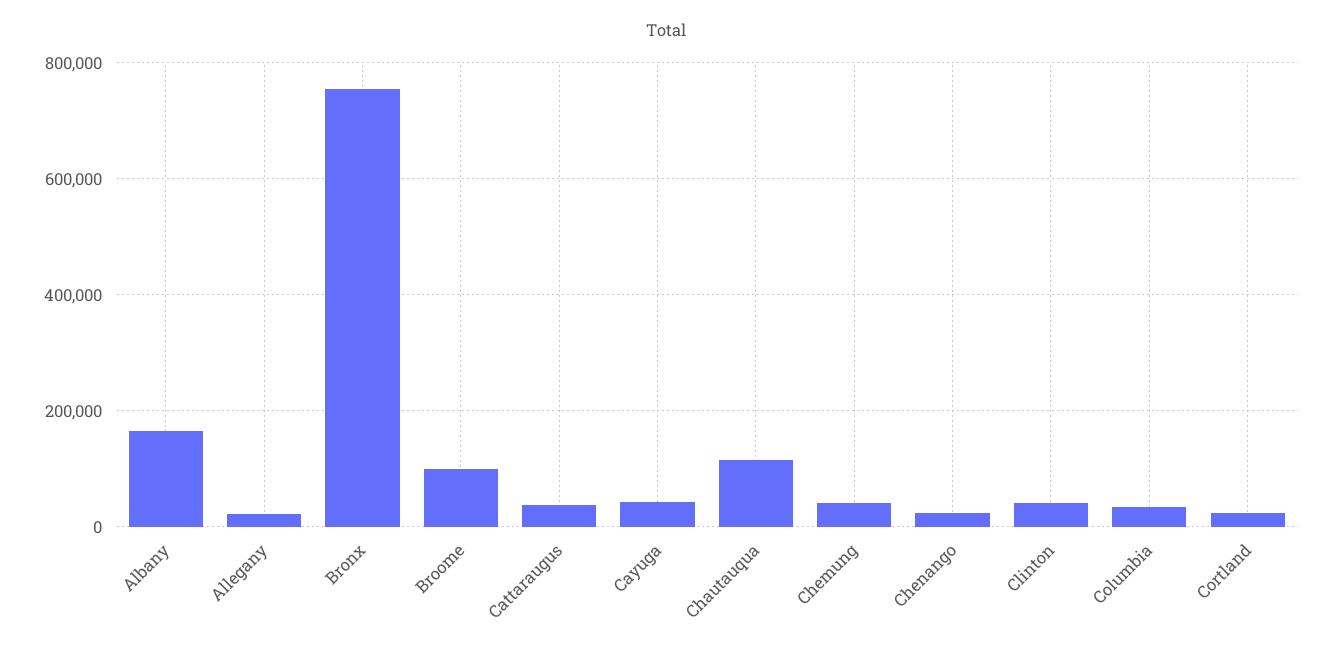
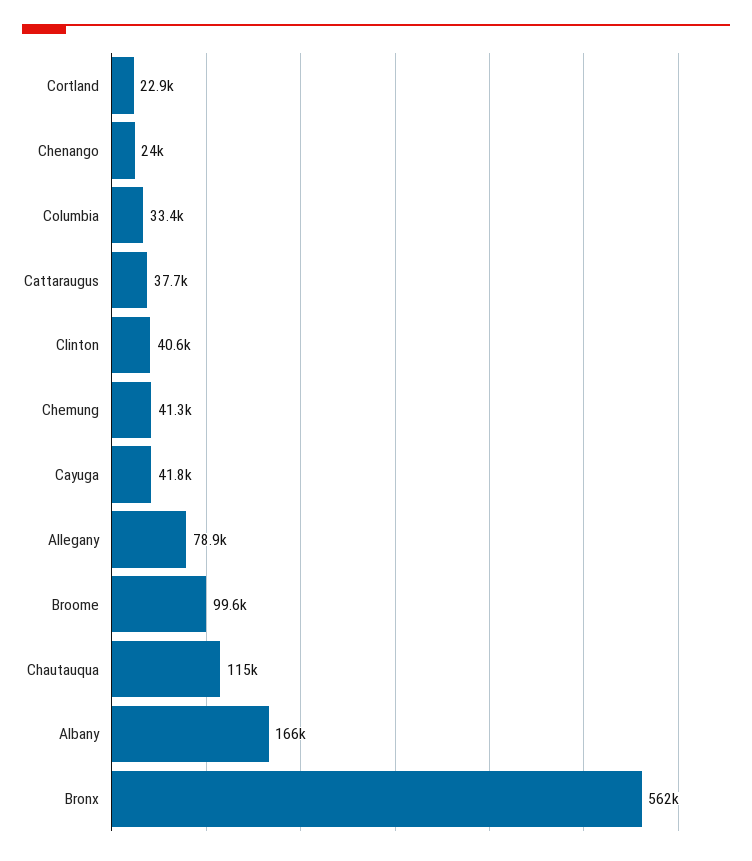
  {
    "Albany": 166000,
-   "Allegany": 20000,
+   "Allegany": 78900,
-   "Bronx": 760000,
+   "Bronx": 562000,
    "Broome": 99600,
    "Cattaraugus": 37700,
    "Cayuga": 41800,
    "Chautauqua": 115000,
    "Chemung": 41300,
    "Chenango": 24000,
    "Clinton": 40600,
    "Columbia": 33400,
    "Cortland": 22900
  }

